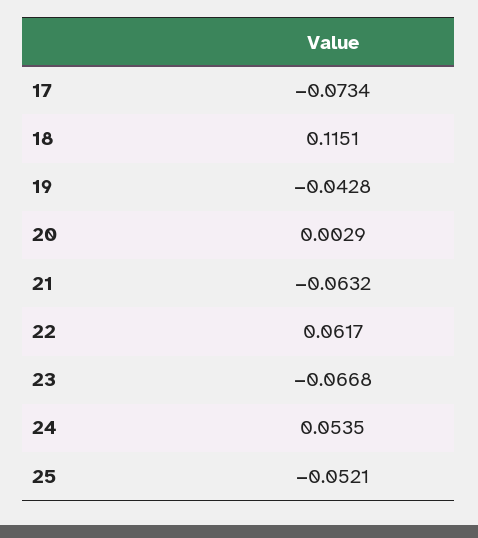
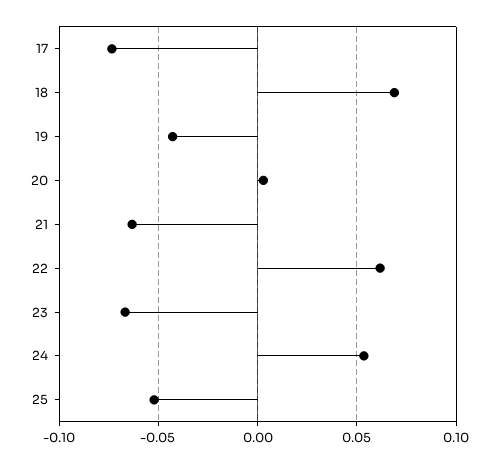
  {
    "17": -0.0734,
-   "18": 0.1151,
+   "18": 0.07,
    "19": -0.0428,
    "20": 0.0029,
    "21": -0.0632,
    "22": 0.0617,
    "23": -0.0668,
    "24": 0.0535,
    "25": -0.0521
  }

